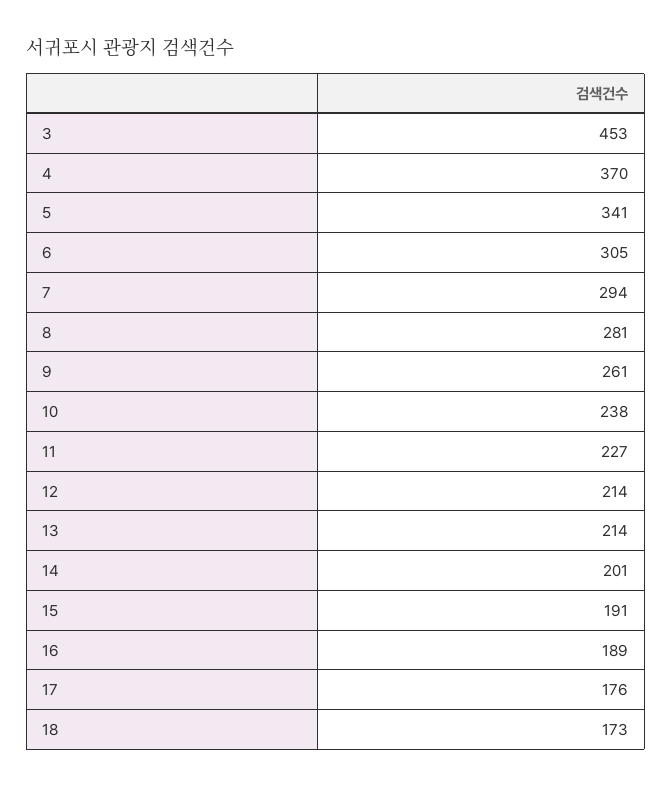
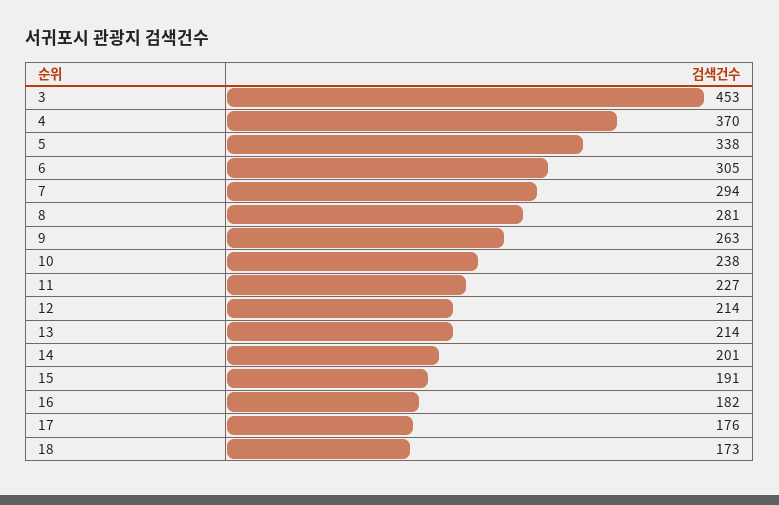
  {
    "3": 453,
    "4": 370,
-   "5": 341,
+   "5": 338,
    "6": 305,
    "7": 294,
    "8": 281,
-   "9": 261,
+   "9": 263,
    "10": 238,
    "11": 227,
    "12": 214,
    "13": 214,
    "14": 201,
    "15": 191,
-   "16": 189,
+   "16": 182,
    "17": 176,
    "18": 173
  }

